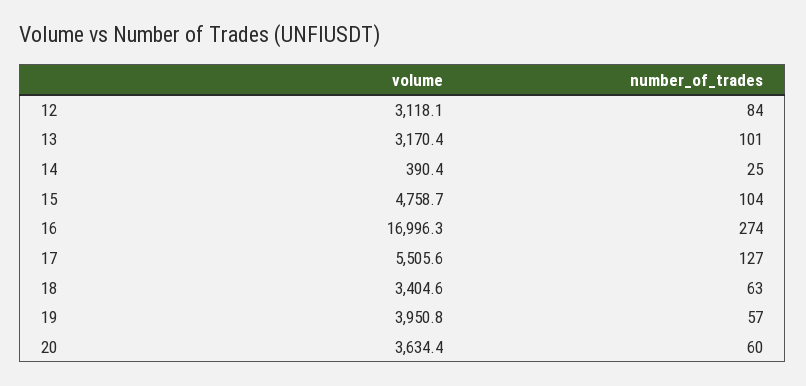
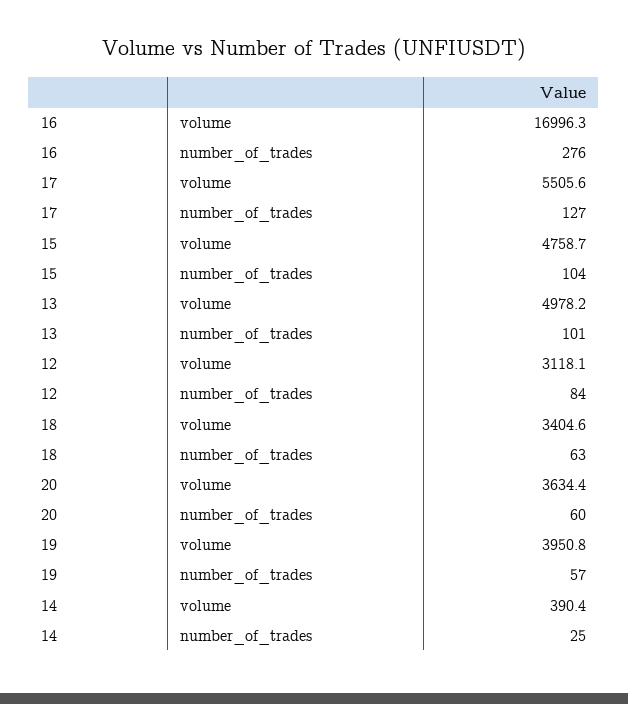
  {
    "volume": {
      "12": 3118.1,
-     "13": 3170.4,
+     "13": 4978.2,
      "14": 390.4,
      "15": 4758.7,
      "16": 16996.3,
      "17": 5505.6,
      "18": 3404.6,
      "19": 3950.8,
      "20": 3634.4
    },
    "number_of_trades": {
      "12": 84,
      "13": 101,
      "14": 25,
      "15": 104,
-     "16": 274,
+     "16": 276,
      "17": 127,
      "18": 63,
      "19": 57,
      "20": 60
    }
  }

